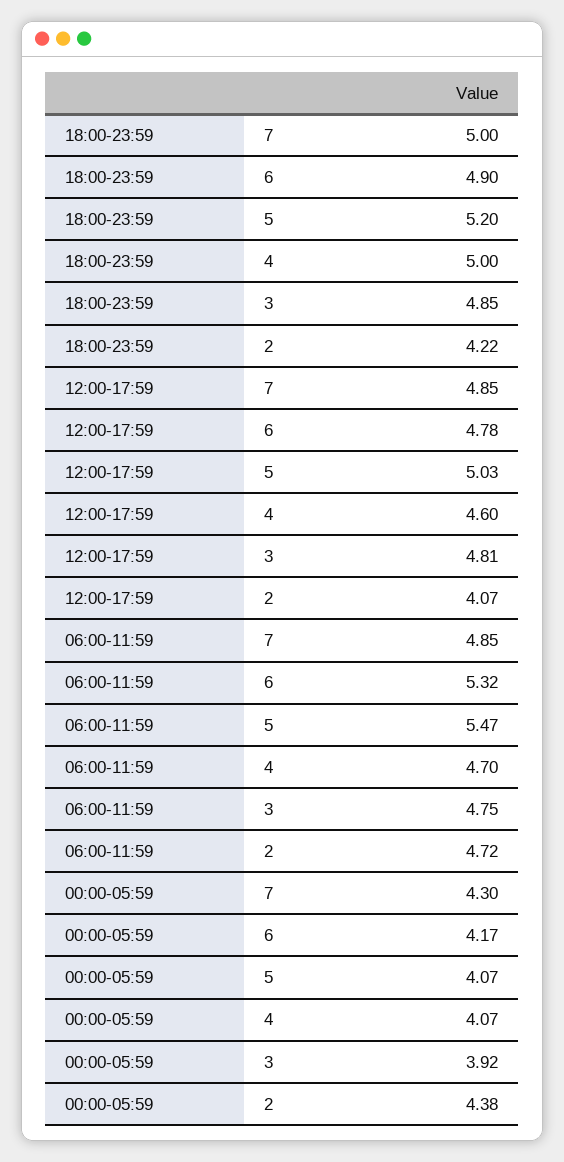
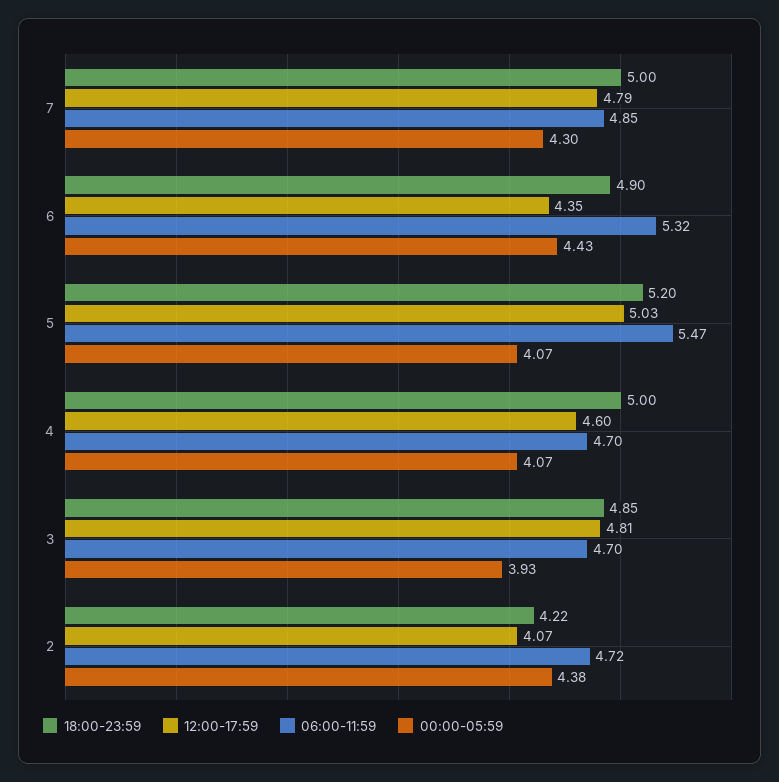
  {
    "18:00-23:59": {
      "7": 5,
      "6": 4.9,
      "5": 5.2,
      "4": 5,
      "3": 4.85,
      "2": 4.22
    },
    "12:00-17:59": {
-     "7": 4.85,
+     "7": 4.79,
-     "6": 4.78,
+     "6": 4.35,
      "5": 5.03,
      "4": 4.6,
      "3": 4.81,
      "2": 4.07
    },
    "06:00-11:59": {
      "7": 4.85,
      "6": 5.32,
      "5": 5.47,
      "4": 4.7,
-     "3": 4.75,
+     "3": 4.7,
      "2": 4.72
    },
    "00:00-05:59": {
      "7": 4.3,
-     "6": 4.17,
+     "6": 4.43,
      "5": 4.07,
      "4": 4.07,
-     "3": 3.92,
+     "3": 3.93,
      "2": 4.38
    }
  }

